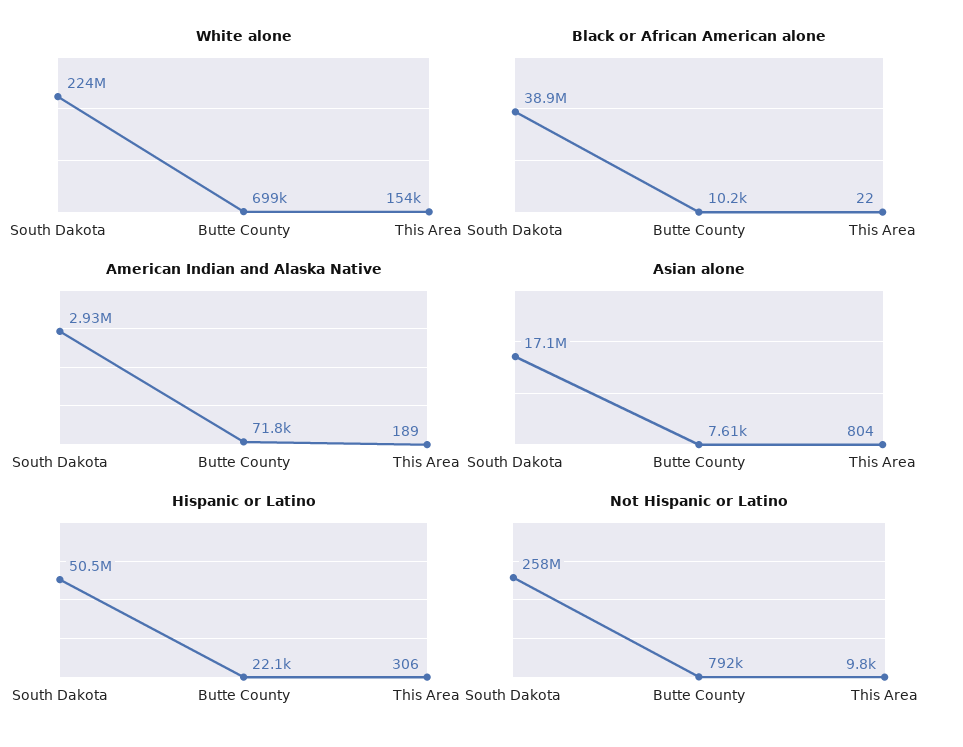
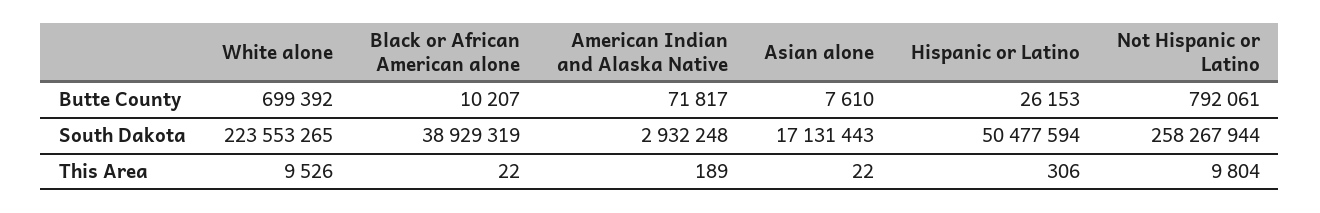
  {
    "White alone": {
      "South Dakota": 223553265,
      "Butte County": 699392,
-     "This Area": 154000
+     "This Area": 9526
    },
    "Black or African American alone": {
      "South Dakota": 38929319,
      "Butte County": 10207,
      "This Area": 22
    },
    "American Indian and Alaska Native": {
      "South Dakota": 2932248,
      "Butte County": 71817,
      "This Area": 189
    },
    "Asian alone": {
      "South Dakota": 17131443,
      "Butte County": 7610,
-     "This Area": 804
+     "This Area": 22
    },
    "Hispanic or Latino": {
      "South Dakota": 50477594,
-     "Butte County": 22100,
+     "Butte County": 26153,
      "This Area": 306
    },
    "Not Hispanic or Latino": {
      "South Dakota": 258267944,
      "Butte County": 792061,
      "This Area": 9804
    }
  }

